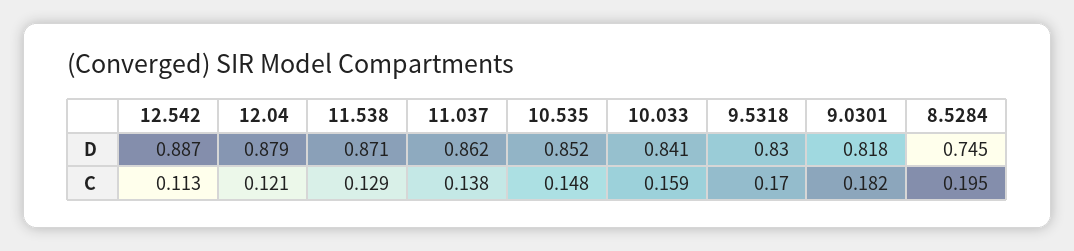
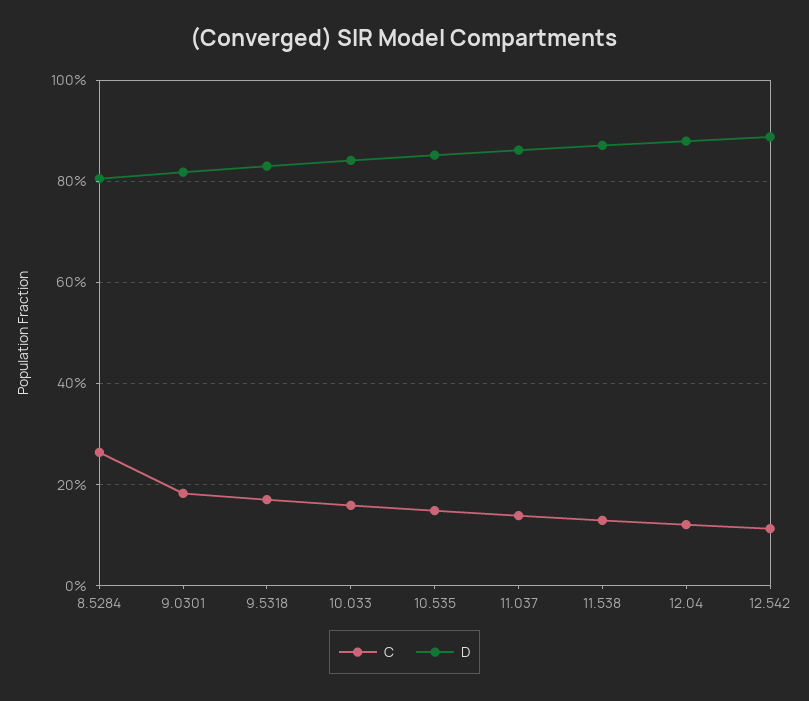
  {
    "D": {
      "12.542": 0.887,
      "12.04": 0.879,
      "11.538": 0.871,
      "11.037": 0.862,
      "10.535": 0.852,
      "10.033": 0.841,
      "9.5318": 0.83,
      "9.0301": 0.818,
-     "8.5284": 0.745
+     "8.5284": 0.8
    },
    "C": {
      "12.542": 0.113,
      "12.04": 0.121,
      "11.538": 0.129,
      "11.037": 0.138,
      "10.535": 0.148,
      "10.033": 0.159,
      "9.5318": 0.17,
      "9.0301": 0.182,
-     "8.5284": 0.195
+     "8.5284": 0.26
    }
  }

